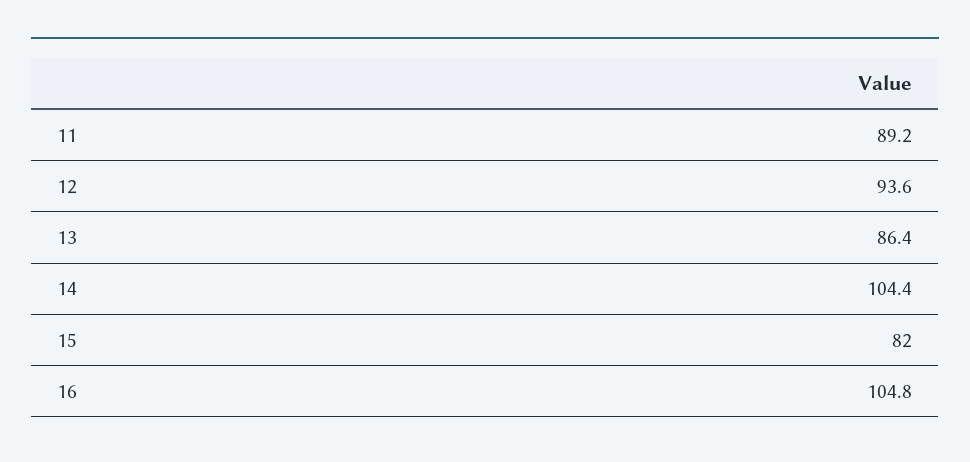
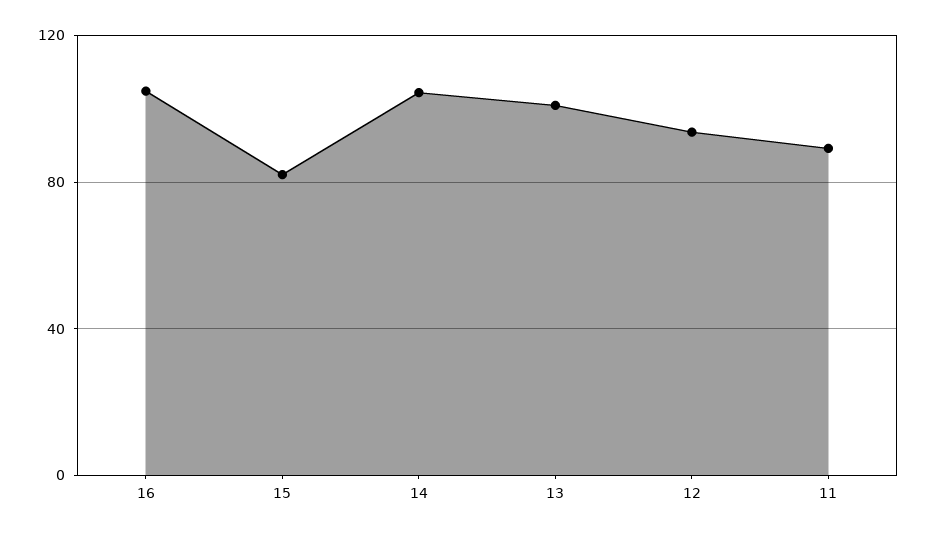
  {
    "11": 89.2,
    "12": 93.6,
-   "13": 86.4,
+   "13": 100,
    "14": 104.4,
    "15": 82,
    "16": 104.8
  }

